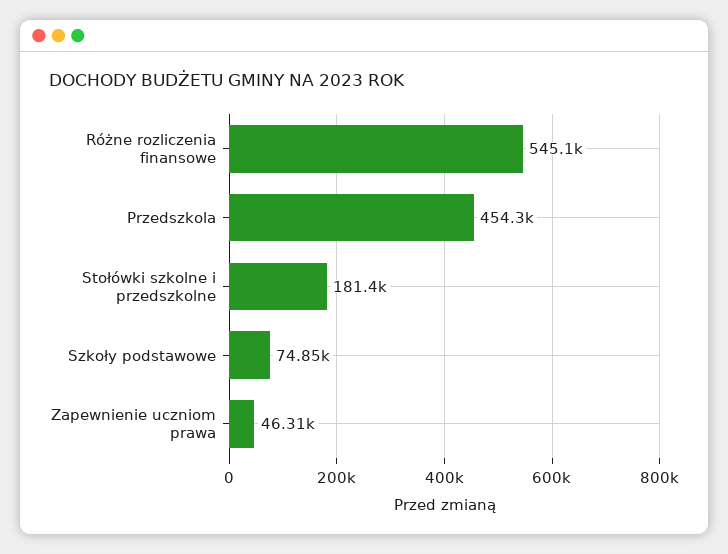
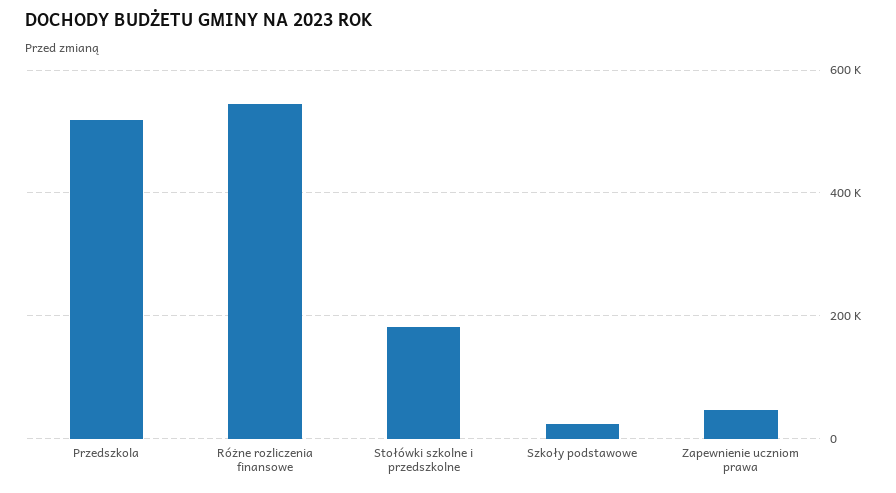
  {
    "Różne rozliczenia finansowe": 545100,
-   "Przedszkola": 454300,
+   "Przedszkola": 520000,
    "Stołówki szkolne i przedszkolne": 181400,
-   "Szkoły podstawowe": 74850,
+   "Szkoły podstawowe": 20000,
    "Zapewnienie uczniom prawa": 46310
  }

